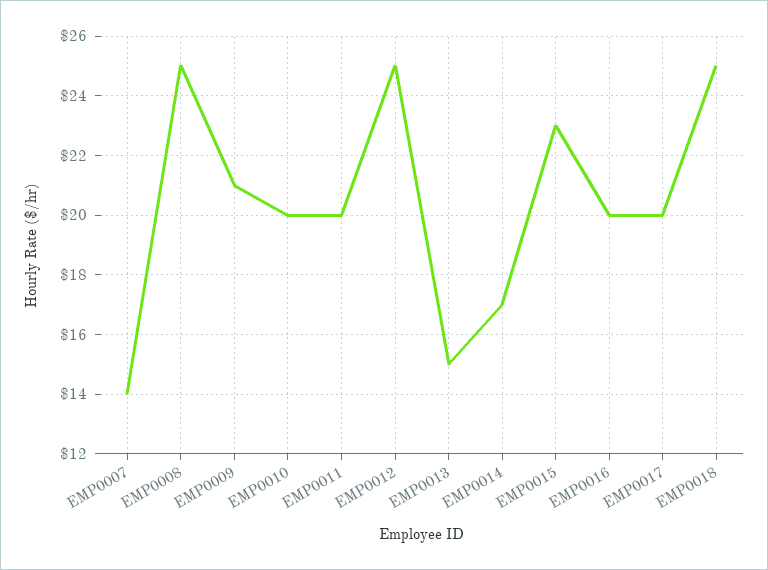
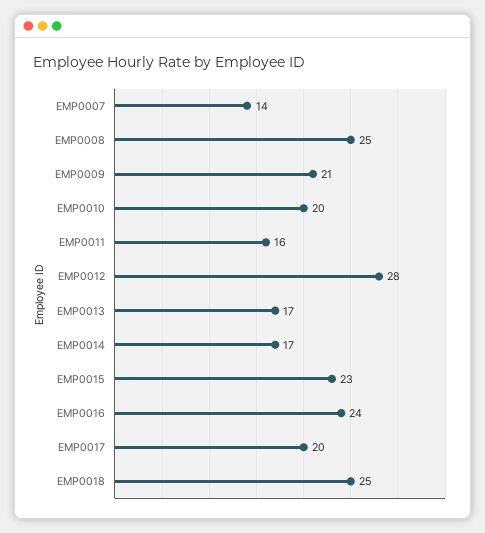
  {
    "EMP0007": 14,
    "EMP0008": 25,
    "EMP0009": 21,
    "EMP0010": 20,
-   "EMP0011": 20,
+   "EMP0011": 16,
-   "EMP0012": 25,
+   "EMP0012": 28,
-   "EMP0013": 15,
+   "EMP0013": 17,
    "EMP0014": 17,
    "EMP0015": 23,
-   "EMP0016": 20,
+   "EMP0016": 24,
    "EMP0017": 20,
    "EMP0018": 25
  }

